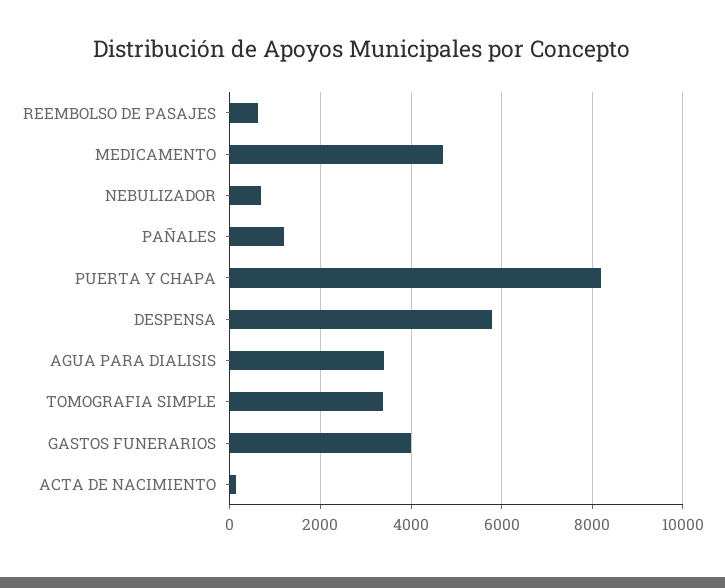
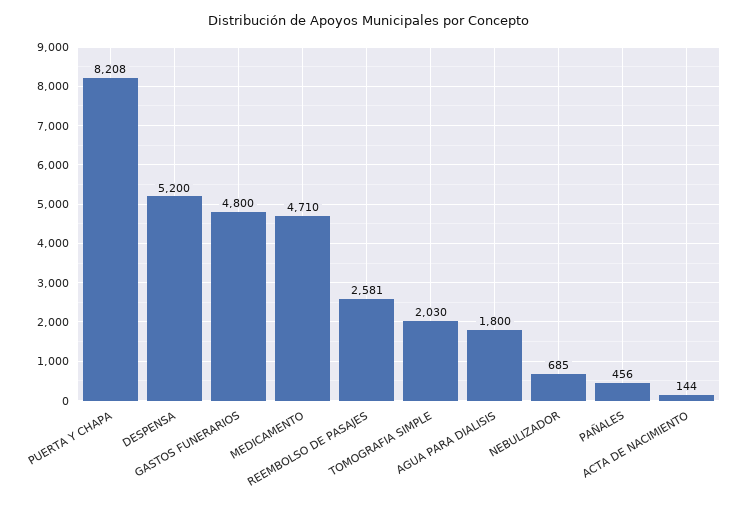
  {
-   "REEMBOLSO DE PASAJES": 600,
+   "REEMBOLSO DE PASAJES": 2581,
    "MEDICAMENTO": 4710,
    "NEBULIZADOR": 685,
-   "PAÑALES": 1200,
+   "PAÑALES": 456,
    "PUERTA Y CHAPA": 8208,
-   "DESPENSA": 5800,
+   "DESPENSA": 5200,
-   "AGUA PARA DIALISIS": 3400,
+   "AGUA PARA DIALISIS": 1800,
-   "TOMOGRAFIA SIMPLE": 3400,
+   "TOMOGRAFIA SIMPLE": 2030,
-   "GASTOS FUNERARIOS": 4000,
+   "GASTOS FUNERARIOS": 4800,
    "ACTA DE NACIMIENTO": 144
  }

